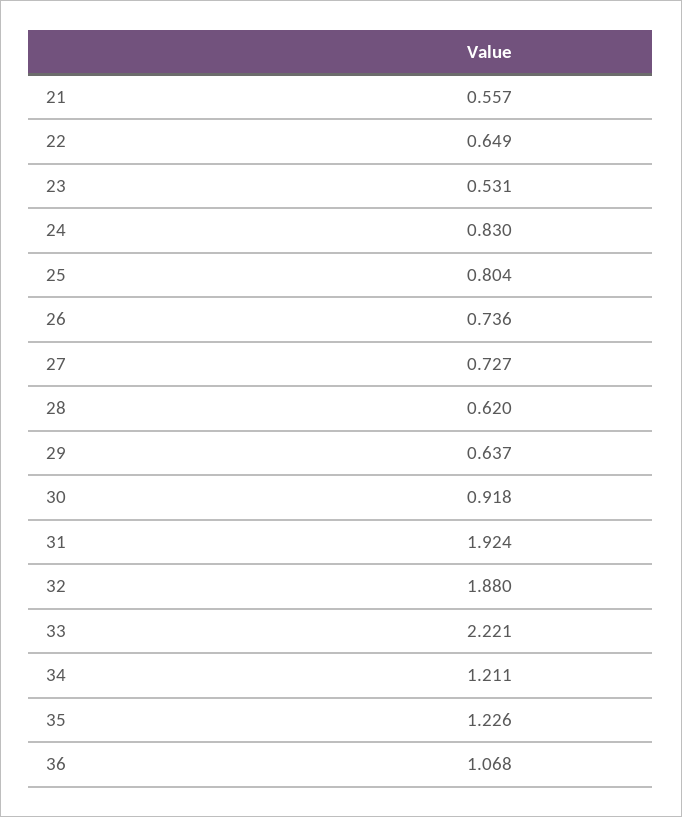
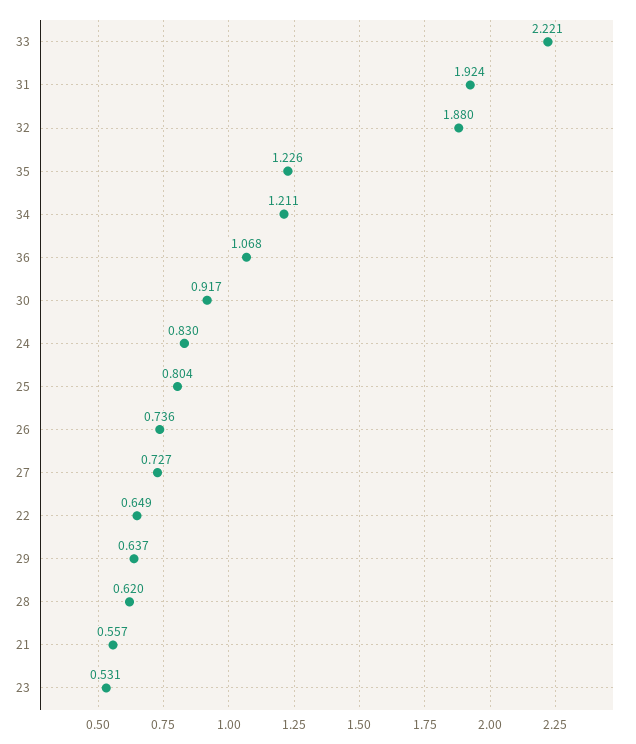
  {
    "21": 0.557,
    "22": 0.649,
    "23": 0.531,
    "24": 0.83,
    "25": 0.804,
    "26": 0.736,
    "27": 0.727,
    "28": 0.62,
    "29": 0.637,
-   "30": 0.918,
+   "30": 0.917,
    "31": 1.924,
    "32": 1.88,
    "33": 2.221,
    "34": 1.211,
    "35": 1.226,
    "36": 1.068
  }

